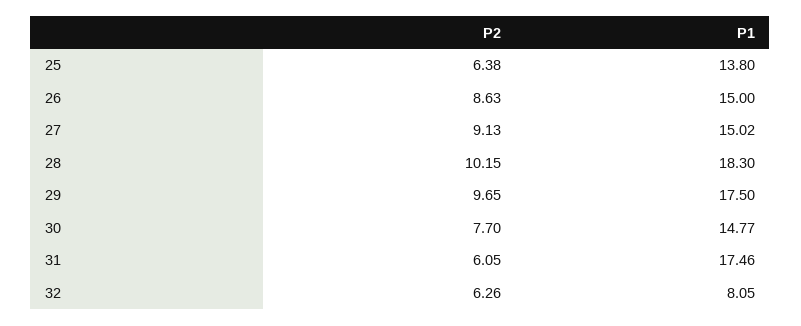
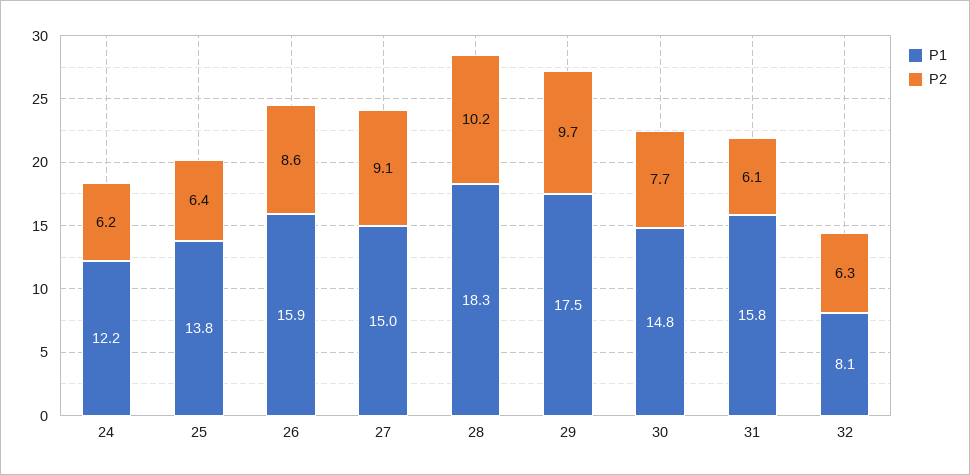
  {
    "P2": {
      "25": 6.38,
      "26": 8.63,
      "27": 9.13,
      "28": 10.15,
      "29": 9.65,
      "30": 7.7,
      "31": 6.05,
-     "32": 6.26
+     "32": 6.26,
+     "24": 6.2
    },
    "P1": {
      "25": 13.8,
-     "26": 15,
+     "26": 15.9,
      "27": 15.02,
      "28": 18.3,
      "29": 17.5,
      "30": 14.77,
-     "31": 17.46,
+     "31": 15.8,
-     "32": 8.05
+     "32": 8.05,
+     "24": 12.2
    }
  }

